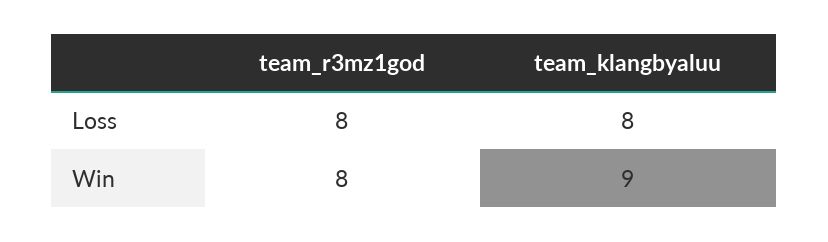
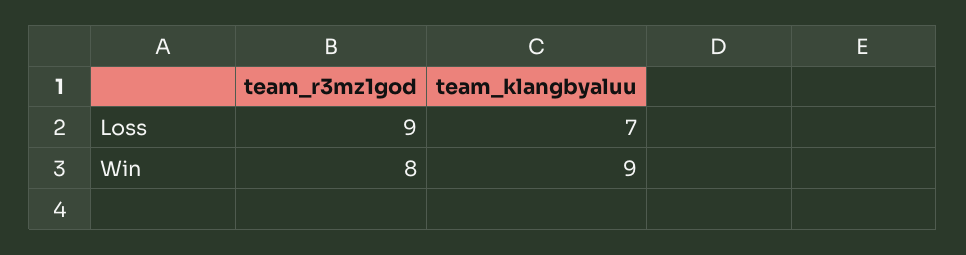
  {
    "team_r3mz1god": {
-     "Loss": 8,
+     "Loss": 9,
      "Win": 8
    },
    "team_klangbyaluu": {
-     "Loss": 8,
+     "Loss": 7,
      "Win": 9
    }
  }

